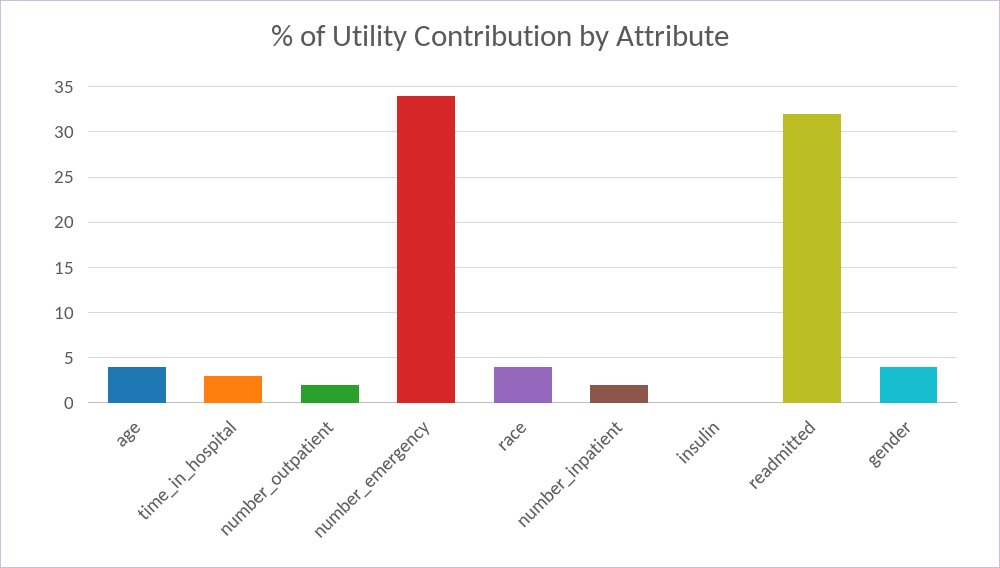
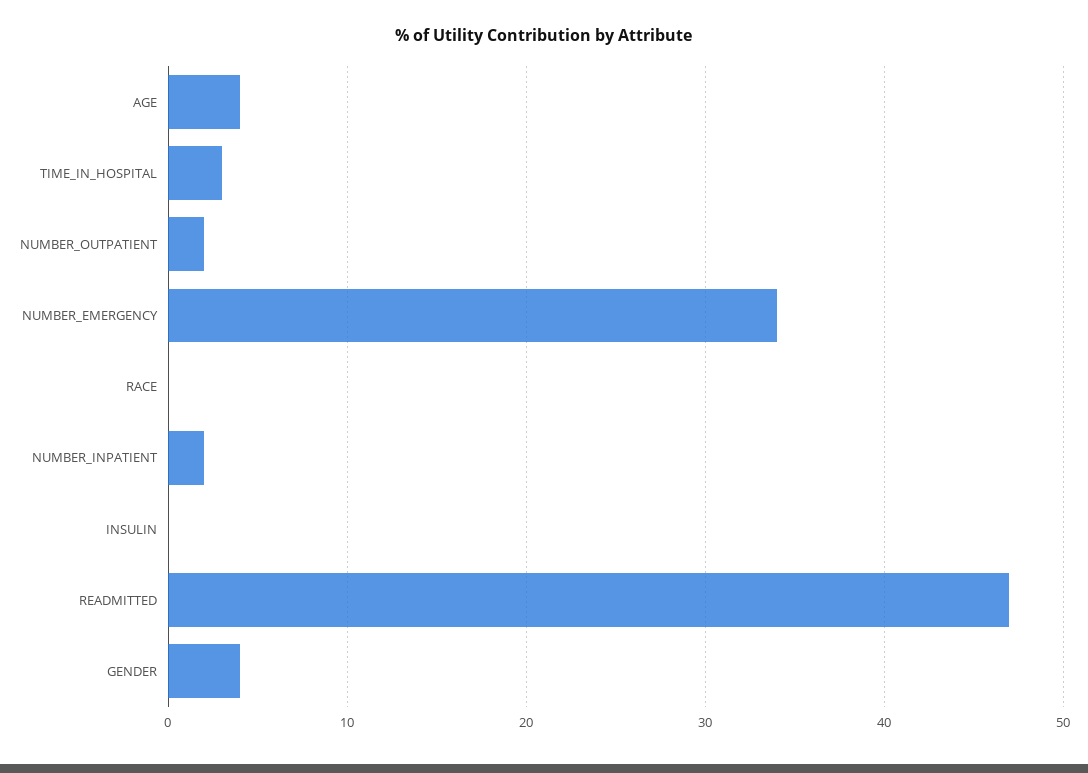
  {
    "age": 4,
    "time_in_hospital": 3,
    "number_outpatient": 2,
    "number_emergency": 34,
-   "race": 4,
+   "race": 0,
    "number_inpatient": 2,
    "insulin": 0,
-   "readmitted": 32,
+   "readmitted": 47,
    "gender": 4
  }

